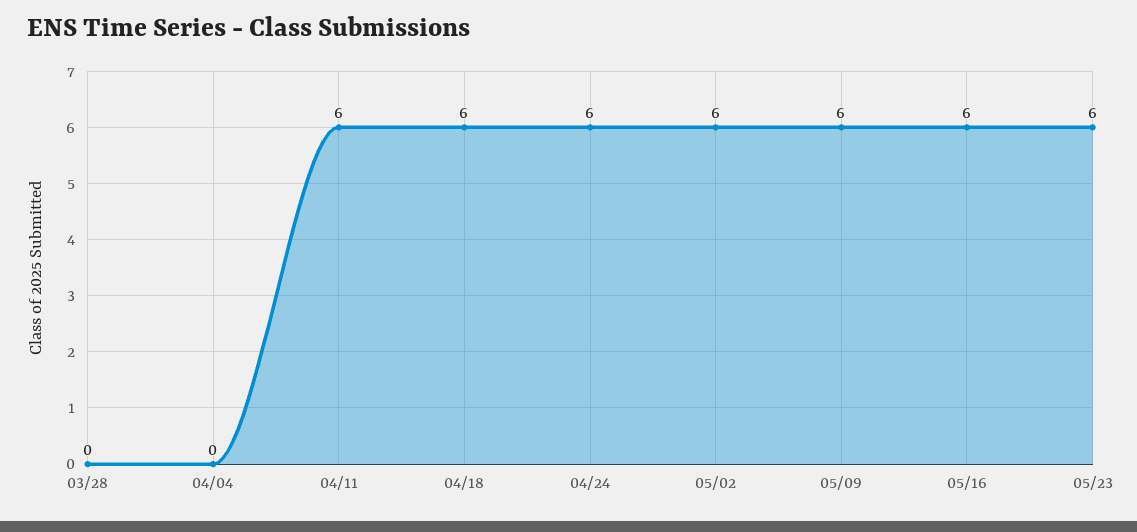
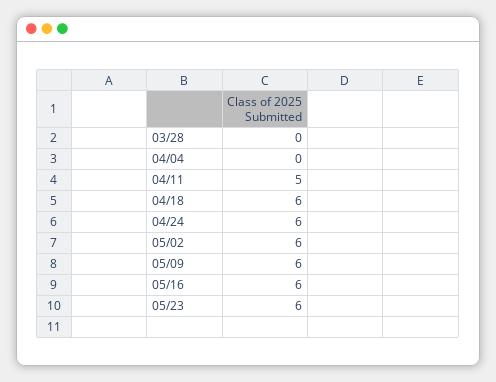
  {
    "03/28": 0,
    "04/04": 0,
-   "04/11": 6,
+   "04/11": 5,
    "04/18": 6,
    "04/24": 6,
    "05/02": 6,
    "05/09": 6,
    "05/16": 6,
    "05/23": 6
  }

